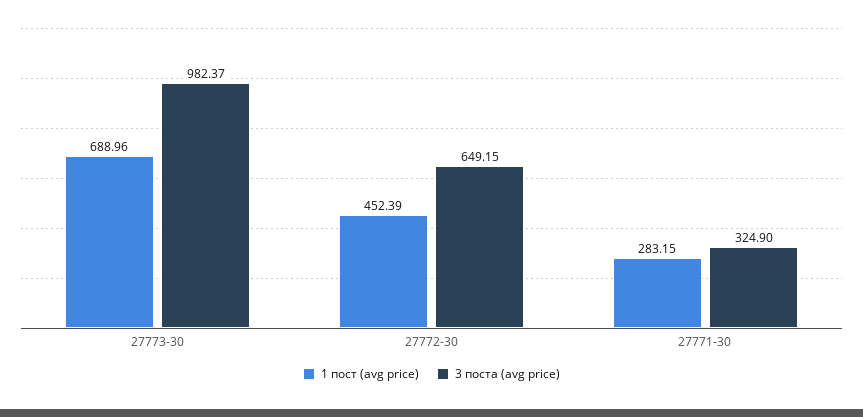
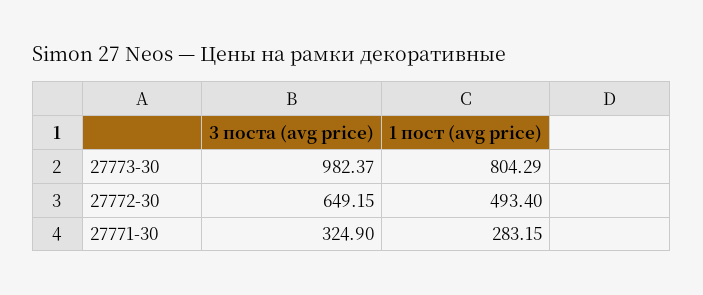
  {
    "1 пост (avg price)": {
-     "27773-30": 688.96,
+     "27773-30": 804.29,
-     "27772-30": 452.39,
+     "27772-30": 493.4,
      "27771-30": 283.15
    },
    "3 поста (avg price)": {
      "27773-30": 982.37,
      "27772-30": 649.15,
      "27771-30": 324.9
    }
  }

